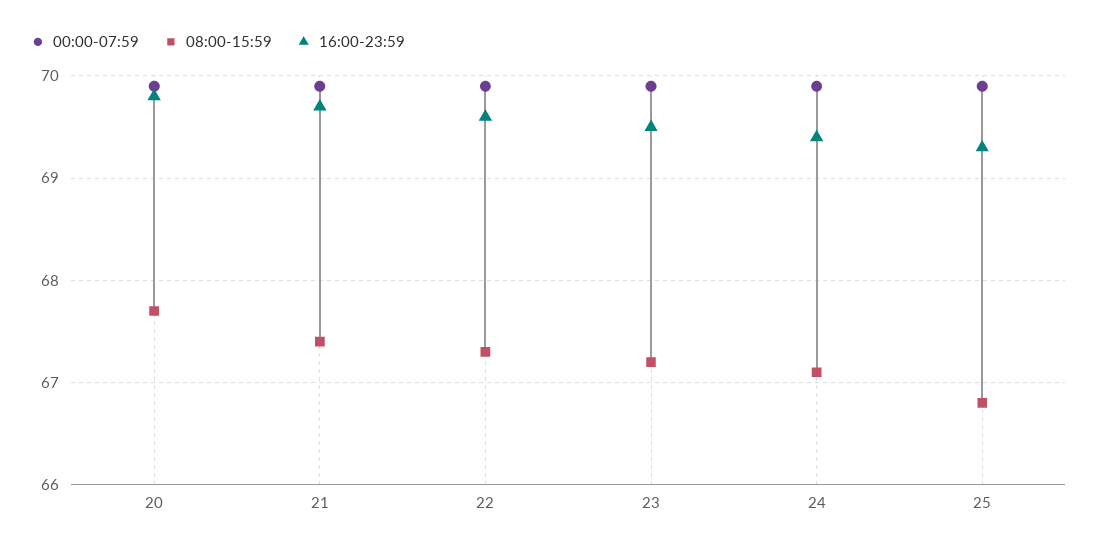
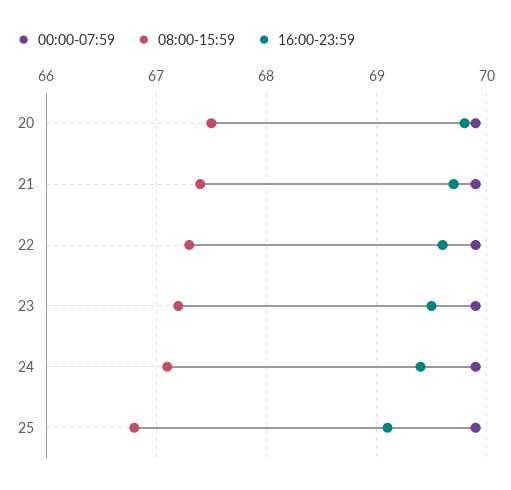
  {
    "00:00-07:59": {
      "20": 69.9,
      "21": 69.9,
      "22": 69.9,
      "23": 69.9,
      "24": 69.9,
      "25": 69.9
    },
    "08:00-15:59": {
-     "20": 67.7,
+     "20": 67.5,
      "21": 67.4,
      "22": 67.3,
      "23": 67.2,
      "24": 67.1,
      "25": 66.8
    },
    "16:00-23:59": {
      "20": 69.8,
      "21": 69.7,
      "22": 69.6,
      "23": 69.5,
      "24": 69.4,
-     "25": 69.3
+     "25": 69.1
    }
  }

